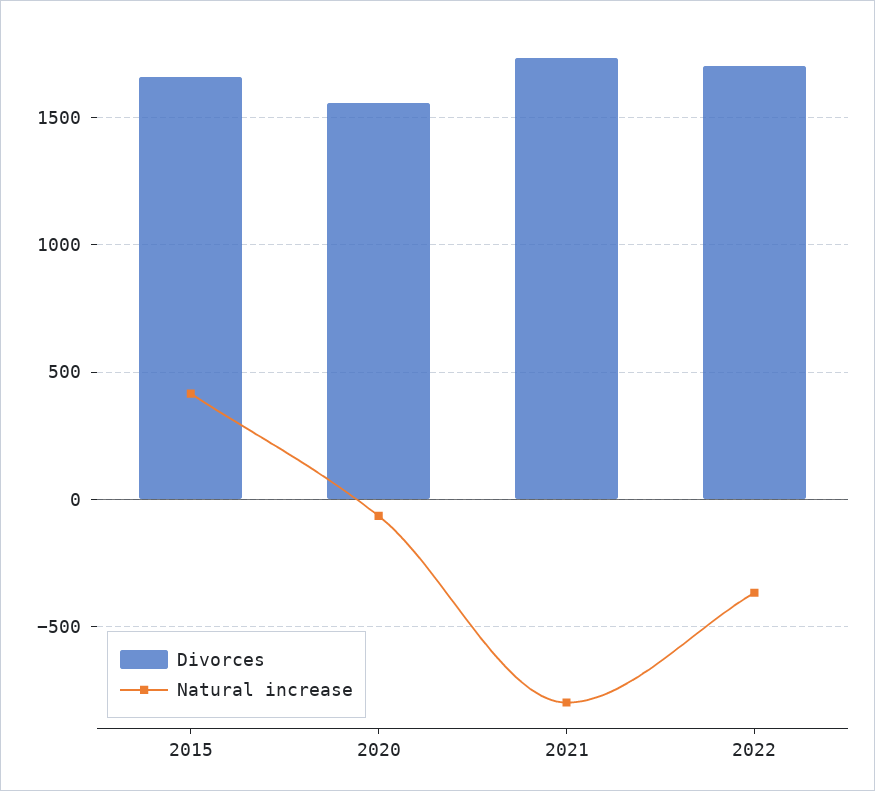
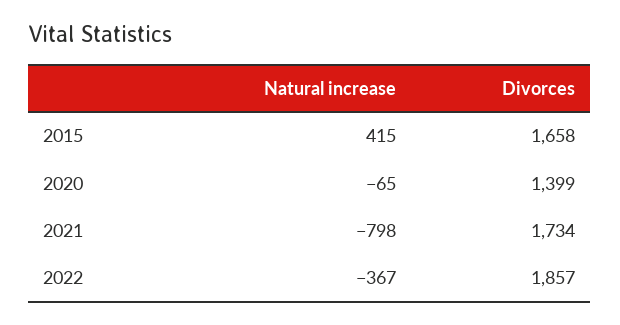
  {
    "Divorces": {
      "2015": 1658,
-     "2020": 1550,
+     "2020": 1399,
      "2021": 1734,
-     "2022": 1700
+     "2022": 1857
    },
    "Natural increase": {
      "2015": 415,
      "2020": -65,
      "2021": -798,
      "2022": -367
    }
  }

